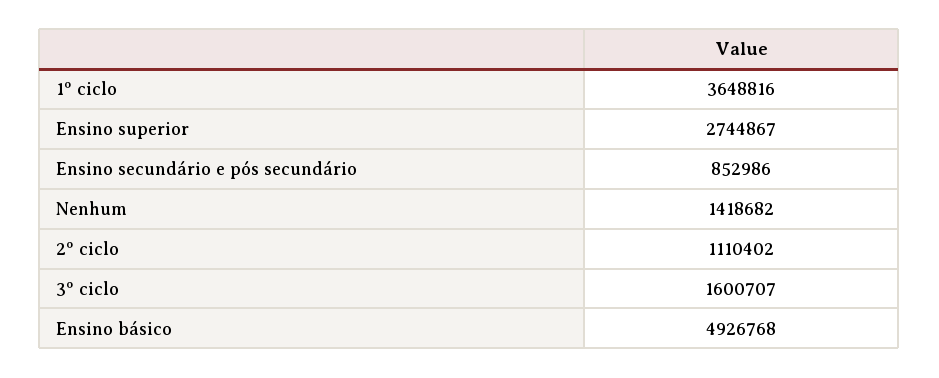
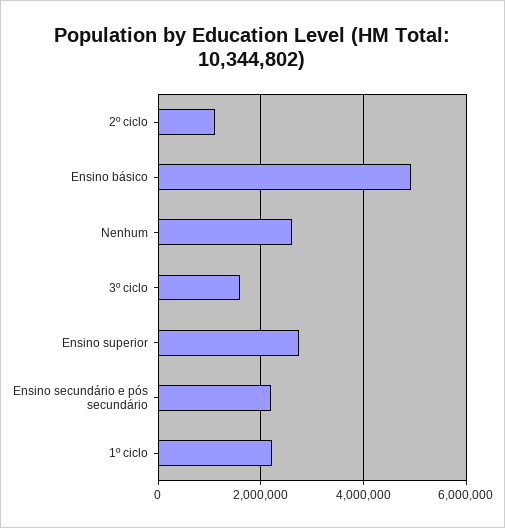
  {
-   "1º ciclo": 3648816,
+   "1º ciclo": 2200000,
    "Ensino superior": 2744867,
-   "Ensino secundário e pós secundário": 852986,
+   "Ensino secundário e pós secundário": 2200000,
-   "Nenhum": 1418682,
+   "Nenhum": 2600000,
    "2º ciclo": 1110402,
    "3º ciclo": 1600707,
    "Ensino básico": 4926768
  }

